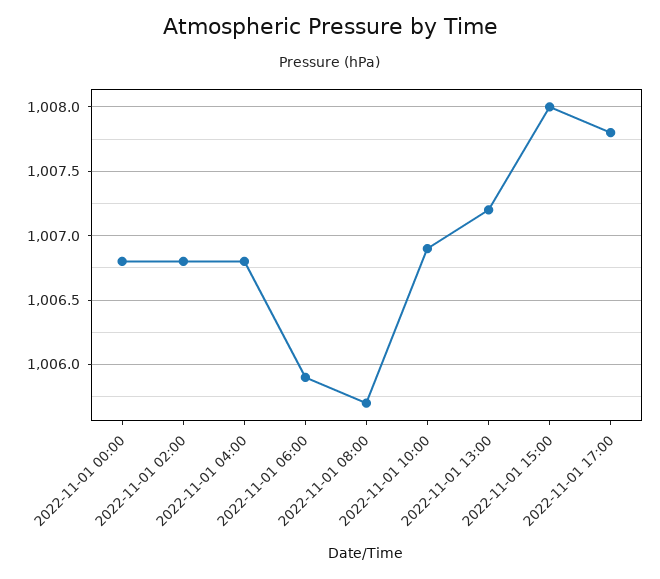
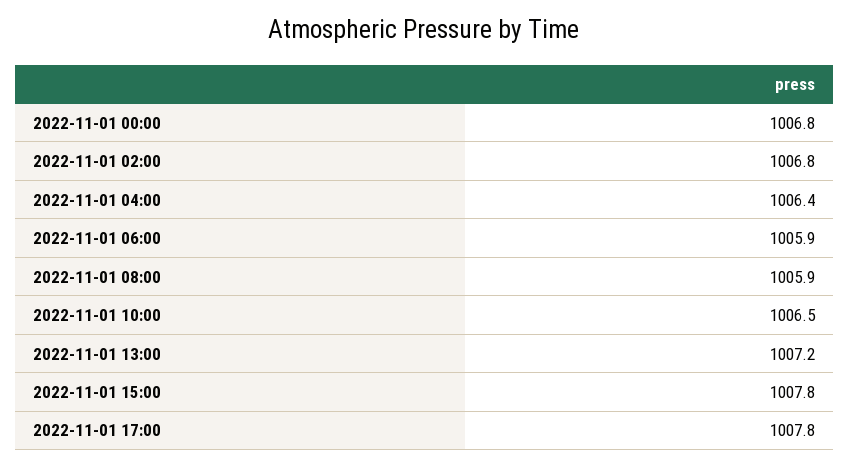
  {
    "2022-11-01 00:00": 1006.8,
    "2022-11-01 02:00": 1006.8,
-   "2022-11-01 04:00": 1006.8,
+   "2022-11-01 04:00": 1006.4,
    "2022-11-01 06:00": 1005.9,
-   "2022-11-01 08:00": 1005.7,
+   "2022-11-01 08:00": 1005.9,
-   "2022-11-01 10:00": 1006.9,
+   "2022-11-01 10:00": 1006.5,
    "2022-11-01 13:00": 1007.2,
-   "2022-11-01 15:00": 1008,
+   "2022-11-01 15:00": 1007.8,
    "2022-11-01 17:00": 1007.8
  }

